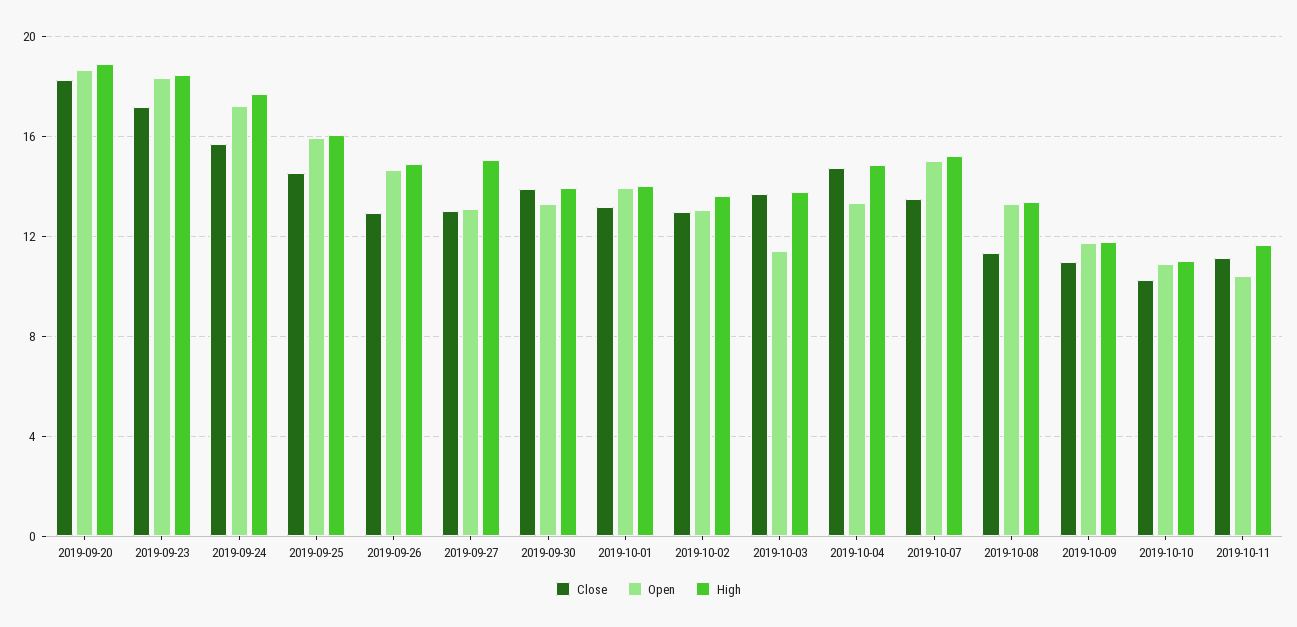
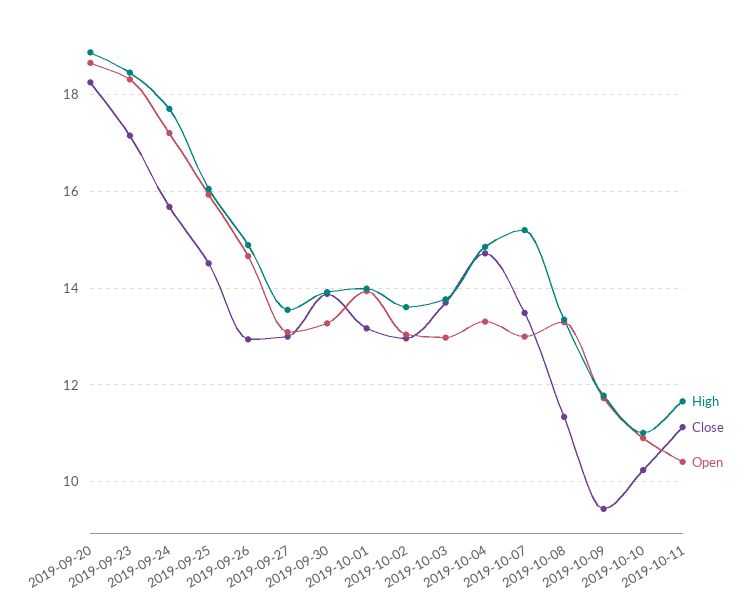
  {
    "Close": {
      "2019-09-20": 18.2,
      "2019-09-23": 17.2,
      "2019-09-24": 15.6,
      "2019-09-25": 14.6,
      "2019-09-26": 13,
      "2019-09-27": 13,
      "2019-09-30": 13.8,
      "2019-10-01": 13.2,
      "2019-10-02": 13,
      "2019-10-03": 13.8,
      "2019-10-04": 14.8,
      "2019-10-07": 13.4,
      "2019-10-08": 11.4,
-     "2019-10-09": 11,
+     "2019-10-09": 9.4,
      "2019-10-10": 10.2,
      "2019-10-11": 11.2
    },
    "Open": {
      "2019-09-20": 18.6,
      "2019-09-23": 18.4,
      "2019-09-24": 17.2,
      "2019-09-25": 16,
      "2019-09-26": 14.6,
      "2019-09-27": 13,
      "2019-09-30": 13.2,
      "2019-10-01": 14,
      "2019-10-02": 13,
-     "2019-10-03": 11.5,
+     "2019-10-03": 13,
      "2019-10-04": 13.4,
-     "2019-10-07": 15,
+     "2019-10-07": 13,
      "2019-10-08": 13.4,
      "2019-10-09": 11.8,
      "2019-10-10": 11,
      "2019-10-11": 10.4
    },
    "High": {
      "2019-09-20": 18.8,
      "2019-09-23": 18.4,
      "2019-09-24": 17.8,
      "2019-09-25": 16,
      "2019-09-26": 14.8,
-     "2019-09-27": 15,
+     "2019-09-27": 13.6,
      "2019-09-30": 14,
      "2019-10-01": 14,
      "2019-10-02": 13.6,
      "2019-10-03": 13.8,
      "2019-10-04": 14.8,
      "2019-10-07": 15.2,
      "2019-10-08": 13.4,
      "2019-10-09": 11.8,
      "2019-10-10": 11,
      "2019-10-11": 11.6
    }
  }

